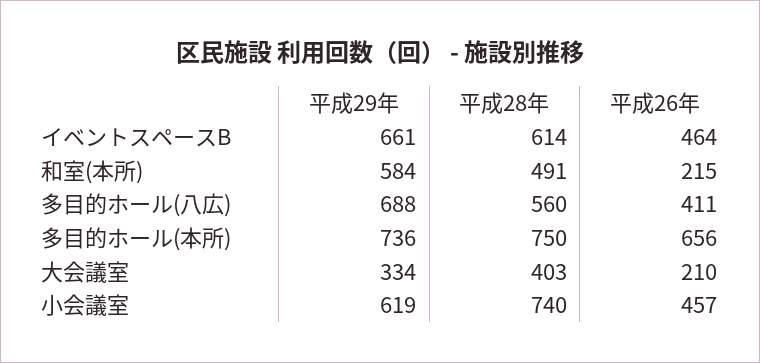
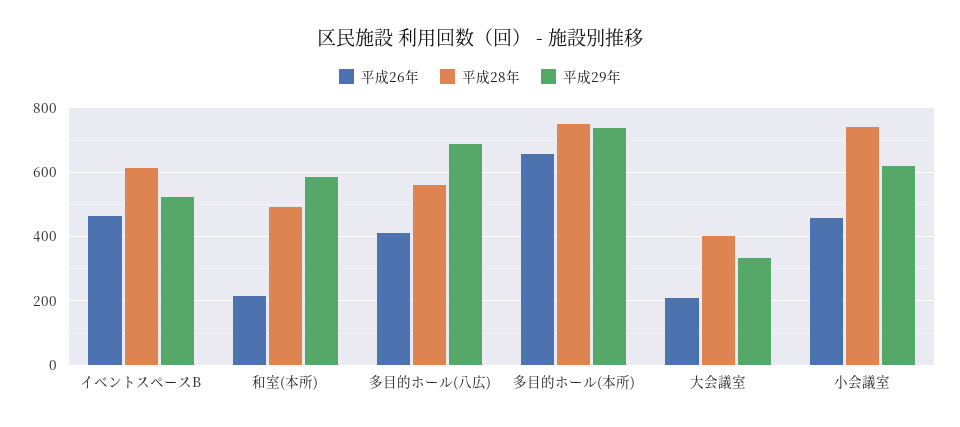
  {
    "平成29年": {
-     "イベントスペースB": 661,
+     "イベントスペースB": 520,
      "和室(本所)": 584,
      "多目的ホール(八広)": 688,
      "多目的ホール(本所)": 736,
      "大会議室": 334,
      "小会議室": 619
    },
    "平成28年": {
      "イベントスペースB": 614,
      "和室(本所)": 491,
      "多目的ホール(八広)": 560,
      "多目的ホール(本所)": 750,
      "大会議室": 403,
      "小会議室": 740
    },
    "平成26年": {
      "イベントスペースB": 464,
      "和室(本所)": 215,
      "多目的ホール(八広)": 411,
      "多目的ホール(本所)": 656,
      "大会議室": 210,
      "小会議室": 457
    }
  }

